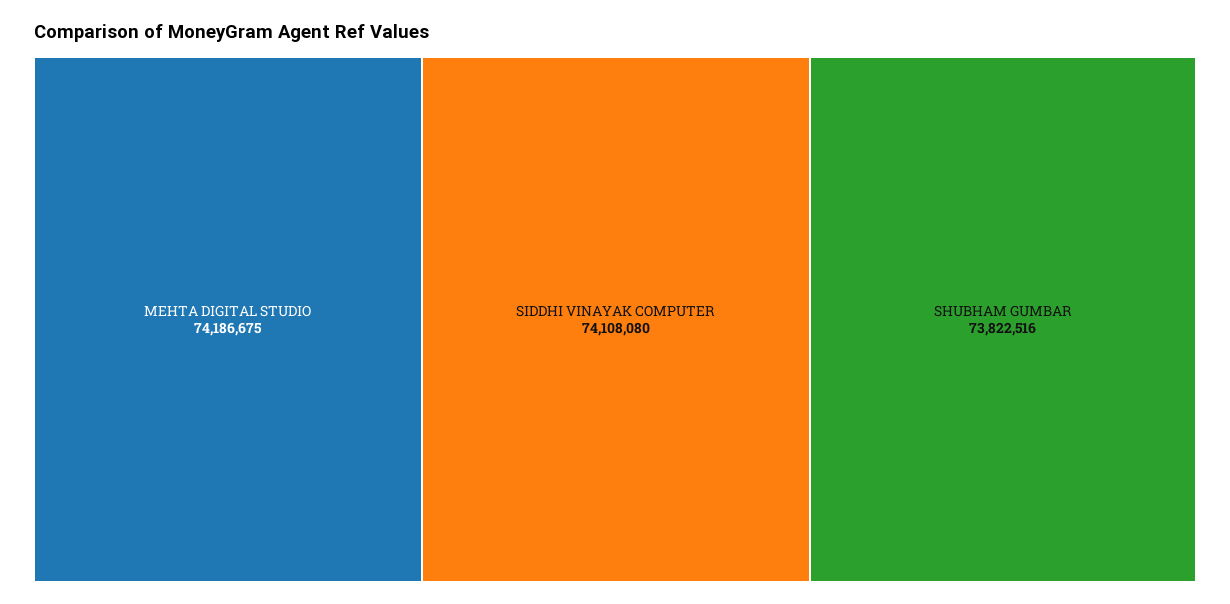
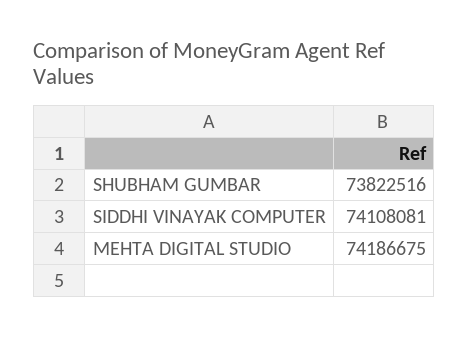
  {
    "MEHTA DIGITAL STUDIO": 74186675,
-   "SIDDHI VINAYAK COMPUTER": 74108080,
+   "SIDDHI VINAYAK COMPUTER": 74108081,
    "SHUBHAM GUMBAR": 73822516
  }

